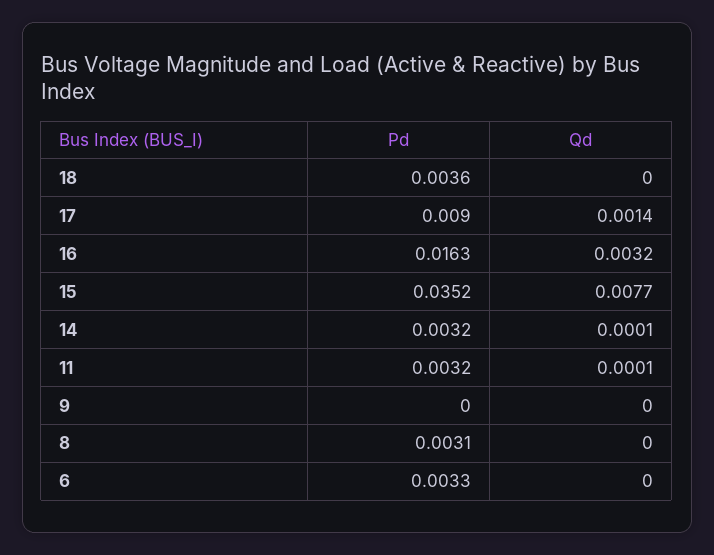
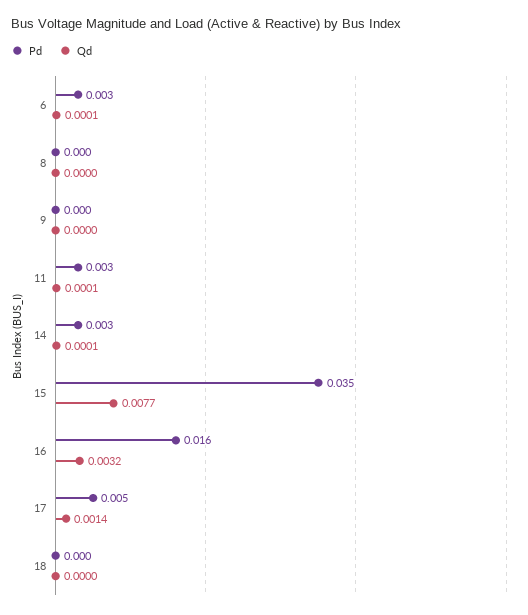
  {
    "Pd": {
-     "18": 0.0036,
+     "18": 0,
-     "17": 0.009,
+     "17": 0.005,
      "16": 0.0163,
      "15": 0.0352,
      "14": 0.0032,
      "11": 0.0032,
      "9": 0,
-     "8": 0.0031,
+     "8": 0,
      "6": 0.0033
    },
    "Qd": {
      "18": 0,
      "17": 0.0014,
      "16": 0.0032,
      "15": 0.0077,
      "14": 0.0001,
      "11": 0.0001,
      "9": 0,
      "8": 0,
-     "6": 0
+     "6": 0.0001
    }
  }

